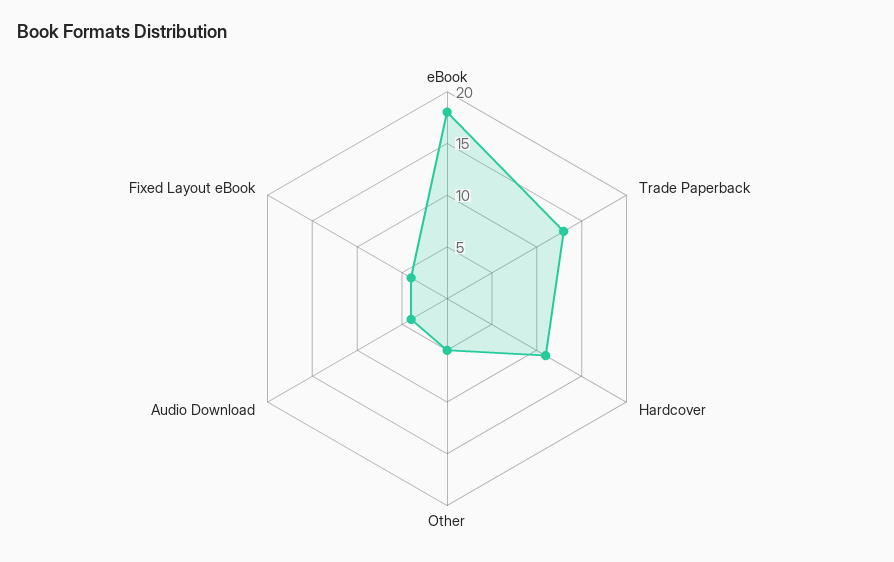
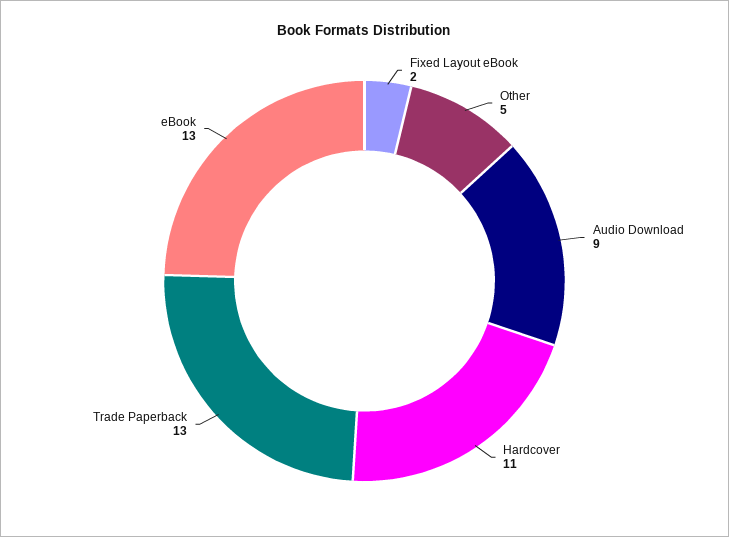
  {
-   "eBook": 18,
+   "eBook": 13,
    "Trade Paperback": 13,
    "Hardcover": 11,
    "Other": 5,
-   "Audio Download": 4,
+   "Audio Download": 9,
-   "Fixed Layout eBook": 4
+   "Fixed Layout eBook": 2
  }

